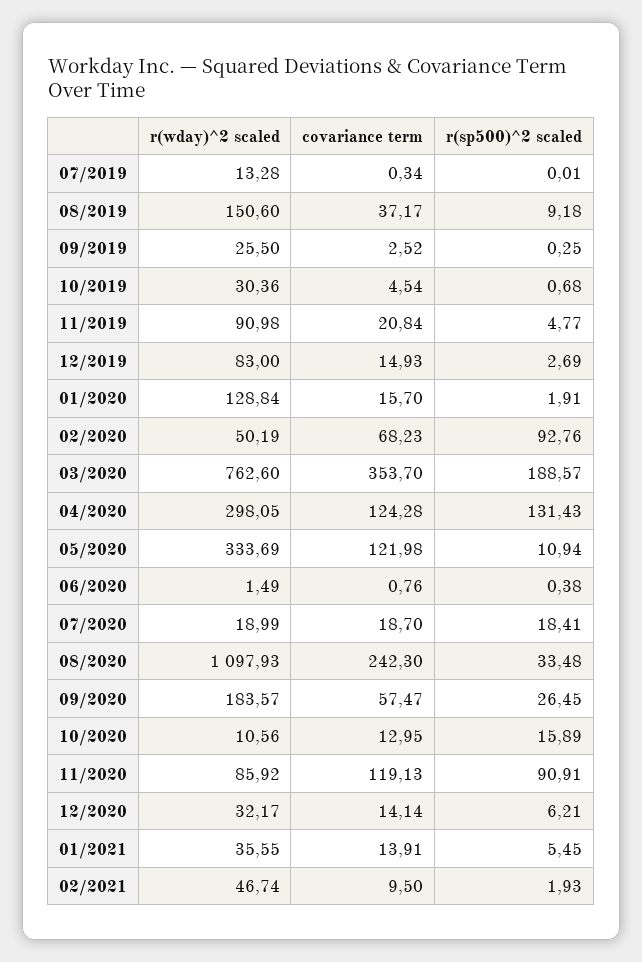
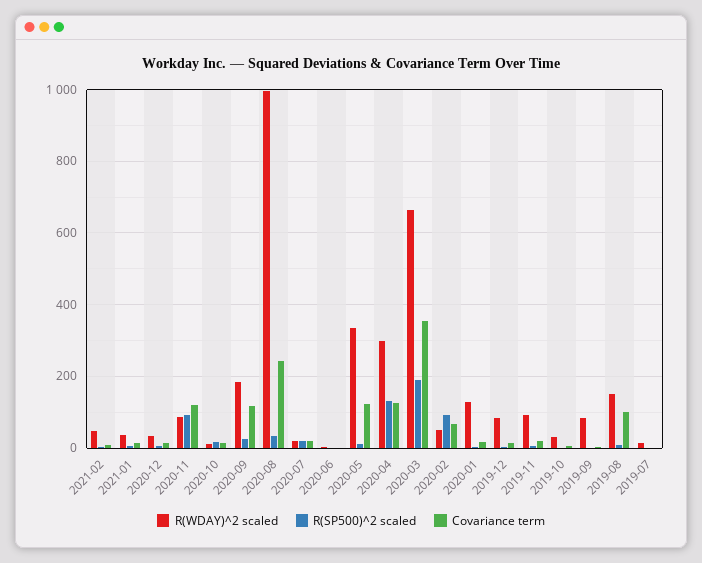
  {
    "r(wday)^2 scaled": {
      "07/2019": 13.28,
      "08/2019": 150.6,
-     "09/2019": 25.5,
+     "09/2019": 80,
      "10/2019": 30.36,
      "11/2019": 90.98,
      "12/2019": 83,
      "01/2020": 128.84,
      "02/2020": 50.19,
-     "03/2020": 762.6,
+     "03/2020": 660,
      "04/2020": 298.05,
      "05/2020": 333.69,
      "06/2020": 1.49,
      "07/2020": 18.99,
-     "08/2020": 1097.93,
+     "08/2020": 1000,
      "09/2020": 183.57,
      "10/2020": 10.56,
      "11/2020": 85.92,
      "12/2020": 32.17,
      "01/2021": 35.55,
      "02/2021": 46.74
    },
    "covariance term": {
      "07/2019": 0.34,
-     "08/2019": 37.17,
+     "08/2019": 100,
      "09/2019": 2.52,
      "10/2019": 4.54,
      "11/2019": 20.84,
      "12/2019": 14.93,
      "01/2020": 15.7,
      "02/2020": 68.23,
      "03/2020": 353.7,
      "04/2020": 124.28,
      "05/2020": 121.98,
      "06/2020": 0.76,
      "07/2020": 18.7,
      "08/2020": 242.3,
-     "09/2020": 57.47,
+     "09/2020": 120,
      "10/2020": 12.95,
      "11/2020": 119.13,
      "12/2020": 14.14,
      "01/2021": 13.91,
      "02/2021": 9.5
    },
    "r(sp500)^2 scaled": {
      "07/2019": 0.01,
      "08/2019": 9.18,
      "09/2019": 0.25,
      "10/2019": 0.68,
      "11/2019": 4.77,
      "12/2019": 2.69,
      "01/2020": 1.91,
      "02/2020": 92.76,
      "03/2020": 188.57,
      "04/2020": 131.43,
      "05/2020": 10.94,
      "06/2020": 0.38,
      "07/2020": 18.41,
      "08/2020": 33.48,
      "09/2020": 26.45,
      "10/2020": 15.89,
      "11/2020": 90.91,
      "12/2020": 6.21,
      "01/2021": 5.45,
      "02/2021": 1.93
    }
  }

